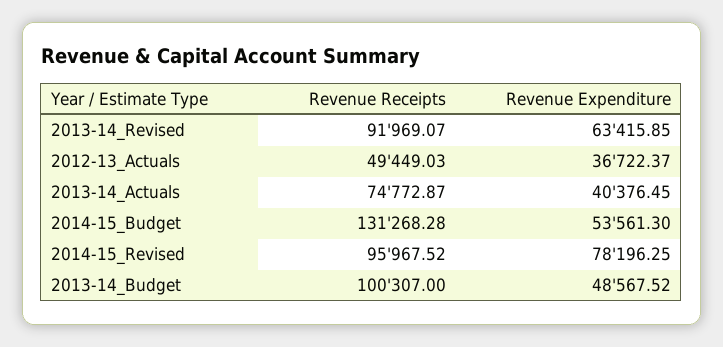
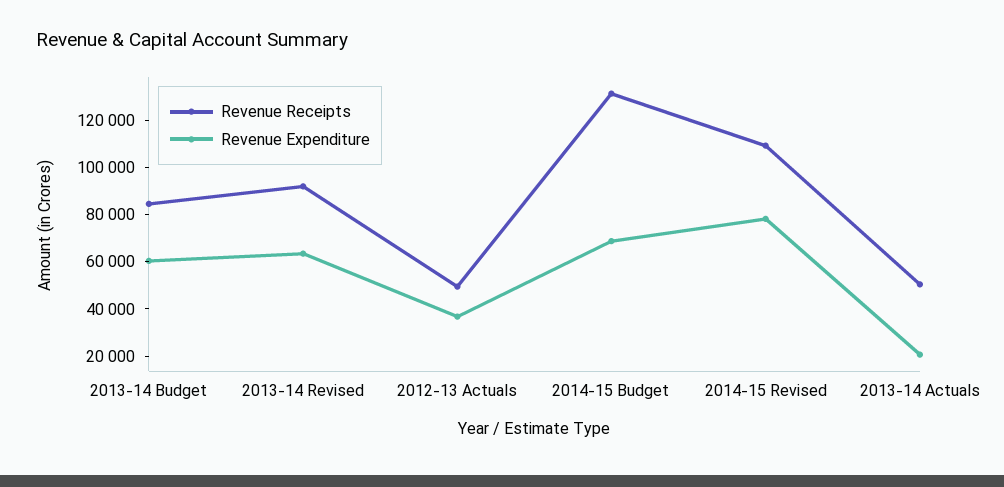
  {
    "Revenue Receipts": {
      "2013-14_Revised": 91969.07,
      "2012-13_Actuals": 49449.03,
-     "2013-14_Actuals": 74772.87,
+     "2013-14_Actuals": 50000,
      "2014-15_Budget": 131268.28,
-     "2014-15_Revised": 95967.52,
+     "2014-15_Revised": 110000,
-     "2013-14_Budget": 100307
+     "2013-14_Budget": 85000
    },
    "Revenue Expenditure": {
      "2013-14_Revised": 63415.85,
      "2012-13_Actuals": 36722.37,
-     "2013-14_Actuals": 40376.45,
+     "2013-14_Actuals": 20000,
-     "2014-15_Budget": 53561.3,
+     "2014-15_Budget": 70000,
      "2014-15_Revised": 78196.25,
-     "2013-14_Budget": 48567.52
+     "2013-14_Budget": 60000
    }
  }

